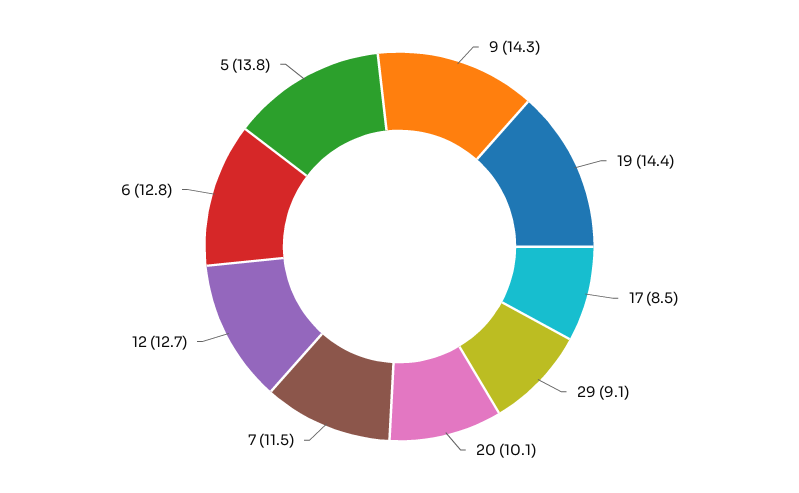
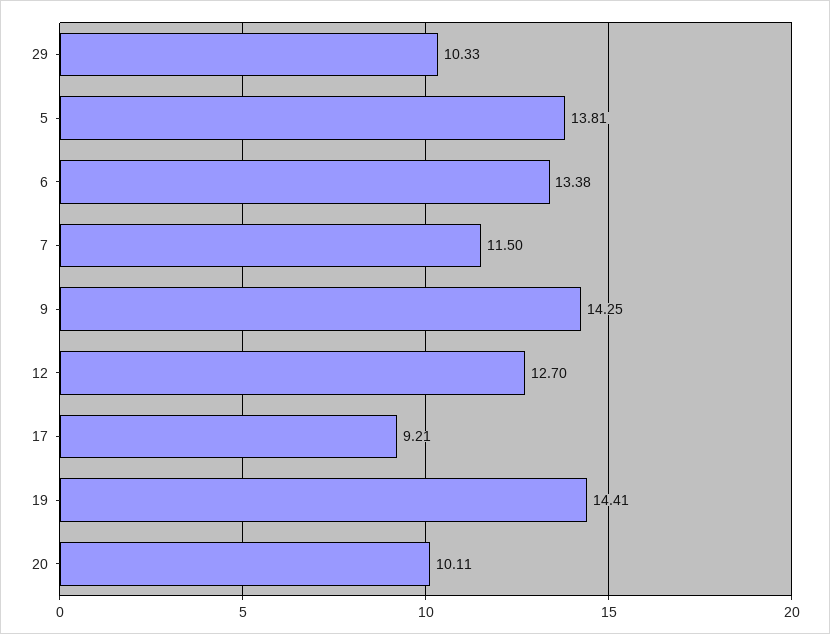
  {
    "9": 14.25,
    "19": 14.41,
-   "17": 8.5,
+   "17": 9.21,
-   "29": 9.1,
+   "29": 10.33,
    "20": 10.11,
    "7": 11.5,
    "12": 12.7,
-   "6": 12.8,
+   "6": 13.38,
    "5": 13.81
  }

